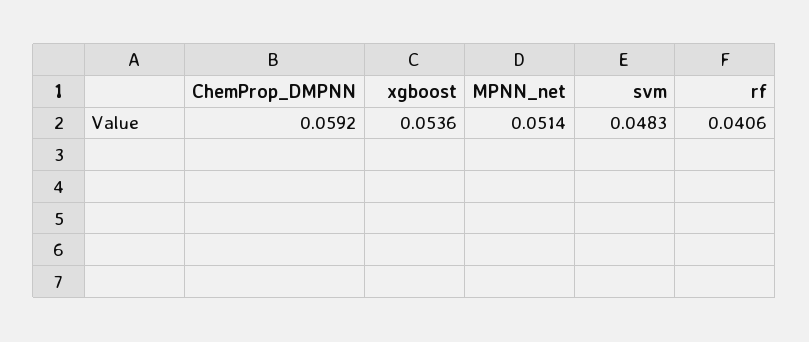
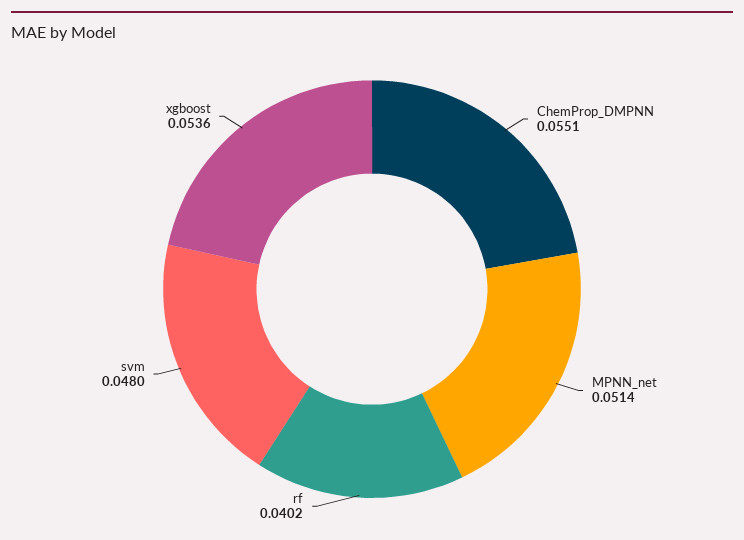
  {
-   "ChemProp_DMPNN": 0.0592,
+   "ChemProp_DMPNN": 0.0551,
    "xgboost": 0.0536,
    "MPNN_net": 0.0514,
-   "svm": 0.0483,
+   "svm": 0.048,
-   "rf": 0.0406
+   "rf": 0.0402
  }

